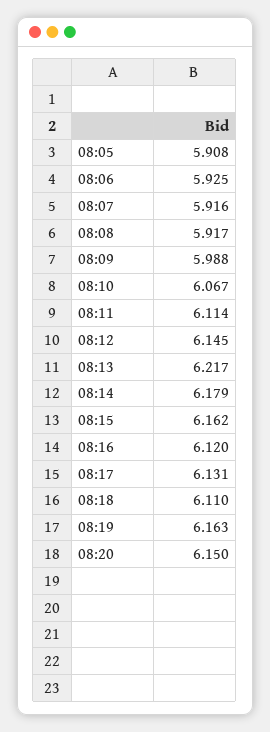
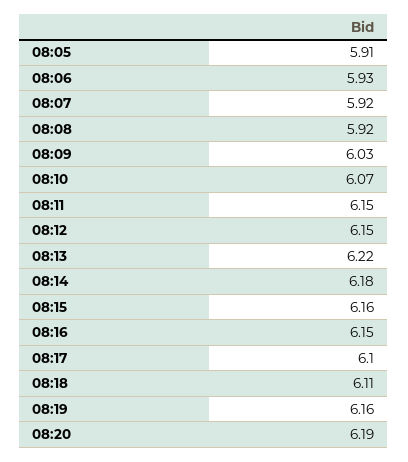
  {
    "08:05": 5.908,
    "08:06": 5.925,
    "08:07": 5.916,
    "08:08": 5.917,
-   "08:09": 5.988,
+   "08:09": 6.03,
    "08:10": 6.067,
-   "08:11": 6.114,
+   "08:11": 6.15,
    "08:12": 6.145,
    "08:13": 6.217,
    "08:14": 6.179,
    "08:15": 6.162,
-   "08:16": 6.12,
+   "08:16": 6.15,
-   "08:17": 6.131,
+   "08:17": 6.1,
    "08:18": 6.11,
    "08:19": 6.163,
-   "08:20": 6.15
+   "08:20": 6.19
  }

